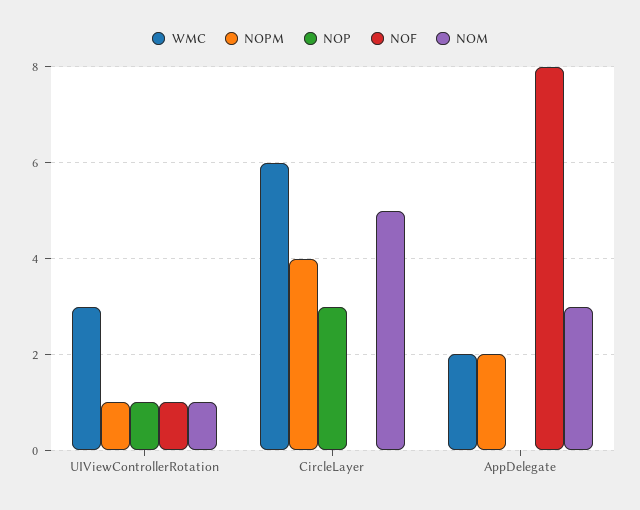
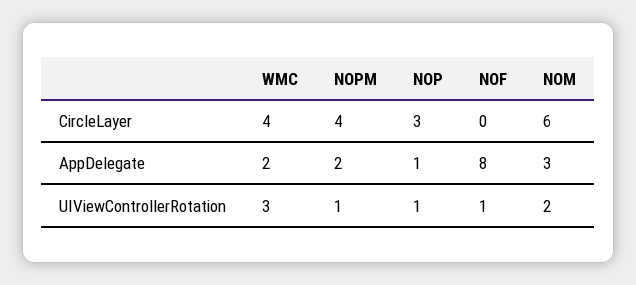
  {
    "WMC": {
      "UIViewControllerRotation": 3,
-     "CircleLayer": 6,
+     "CircleLayer": 4,
      "AppDelegate": 2
    },
    "NOPM": {
      "UIViewControllerRotation": 1,
      "CircleLayer": 4,
      "AppDelegate": 2
    },
    "NOP": {
      "UIViewControllerRotation": 1,
      "CircleLayer": 3,
-     "AppDelegate": 0
+     "AppDelegate": 1
    },
    "NOF": {
      "UIViewControllerRotation": 1,
      "CircleLayer": 0,
      "AppDelegate": 8
    },
    "NOM": {
-     "UIViewControllerRotation": 1,
+     "UIViewControllerRotation": 2,
-     "CircleLayer": 5,
+     "CircleLayer": 6,
      "AppDelegate": 3
    }
  }

